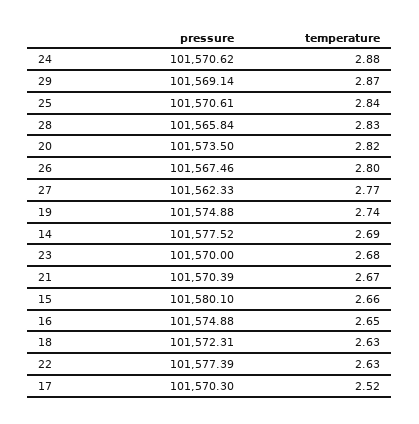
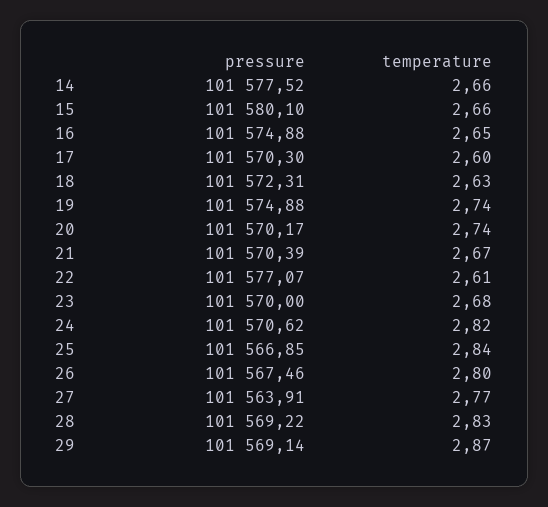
  {
    "pressure": {
      "24": 101570.62,
      "29": 101569.14,
-     "25": 101570.61,
+     "25": 101566.85,
-     "28": 101565.84,
+     "28": 101569.22,
-     "20": 101573.5,
+     "20": 101570.17,
      "26": 101567.46,
-     "27": 101562.33,
+     "27": 101563.91,
      "19": 101574.88,
      "14": 101577.52,
      "23": 101570,
      "21": 101570.39,
      "15": 101580.1,
      "16": 101574.88,
      "18": 101572.31,
-     "22": 101577.39,
+     "22": 101577.07,
      "17": 101570.3
    },
    "temperature": {
-     "24": 2.88,
+     "24": 2.82,
      "29": 2.87,
      "25": 2.84,
      "28": 2.83,
-     "20": 2.82,
+     "20": 2.74,
      "26": 2.8,
      "27": 2.77,
      "19": 2.74,
-     "14": 2.69,
+     "14": 2.66,
      "23": 2.68,
      "21": 2.67,
      "15": 2.66,
      "16": 2.65,
      "18": 2.63,
-     "22": 2.63,
+     "22": 2.61,
-     "17": 2.52
+     "17": 2.6
    }
  }

